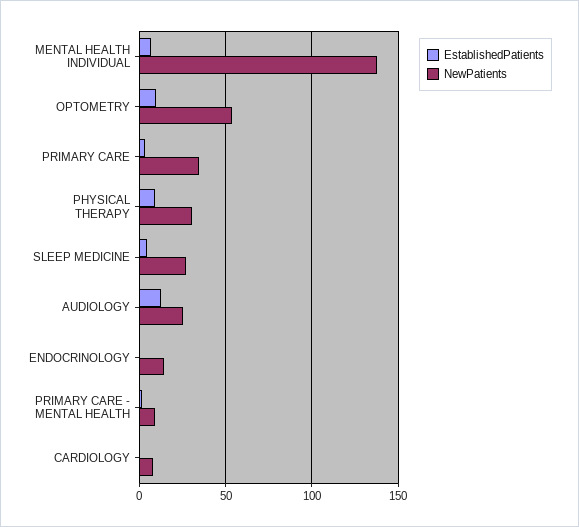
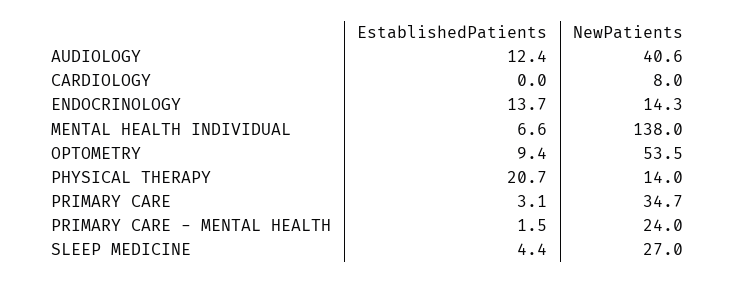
  {
    "EstablishedPatients": {
      "MENTAL HEALTH INDIVIDUAL": 6.6,
      "OPTOMETRY": 9.4,
      "PRIMARY CARE": 3.1,
-     "PHYSICAL THERAPY": 10,
+     "PHYSICAL THERAPY": 20.7,
      "SLEEP MEDICINE": 4.4,
      "AUDIOLOGY": 12.4,
-     "ENDOCRINOLOGY": 0,
+     "ENDOCRINOLOGY": 13.7,
      "PRIMARY CARE - MENTAL HEALTH": 1.5,
      "CARDIOLOGY": 0
    },
    "NewPatients": {
      "MENTAL HEALTH INDIVIDUAL": 138,
      "OPTOMETRY": 53.5,
      "PRIMARY CARE": 34.7,
-     "PHYSICAL THERAPY": 30,
+     "PHYSICAL THERAPY": 14,
      "SLEEP MEDICINE": 27,
-     "AUDIOLOGY": 25,
+     "AUDIOLOGY": 40.6,
      "ENDOCRINOLOGY": 14.3,
-     "PRIMARY CARE - MENTAL HEALTH": 10,
+     "PRIMARY CARE - MENTAL HEALTH": 24,
      "CARDIOLOGY": 8
    }
  }

